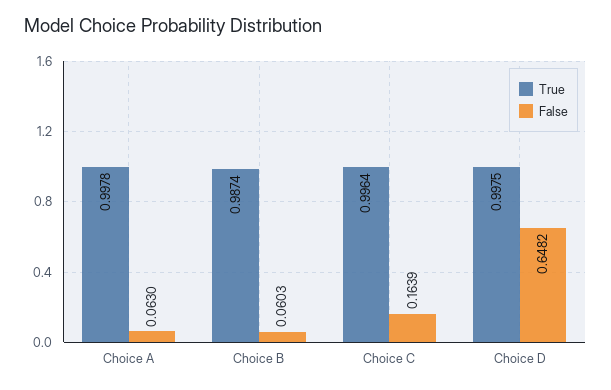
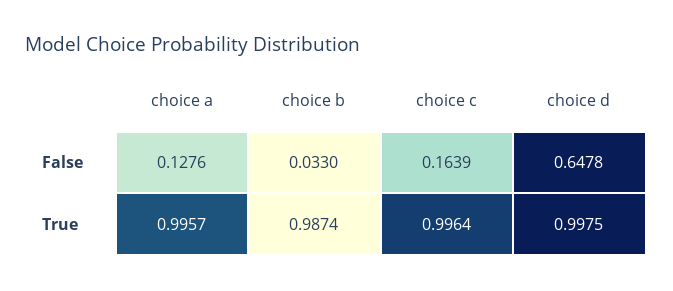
  {
    "True": {
-     "Choice A": 0.9978,
+     "Choice A": 0.9957,
      "Choice B": 0.9874,
      "Choice C": 0.9964,
      "Choice D": 0.9975
    },
    "False": {
-     "Choice A": 0.063,
+     "Choice A": 0.1276,
-     "Choice B": 0.0603,
+     "Choice B": 0.033,
      "Choice C": 0.1639,
-     "Choice D": 0.6482
+     "Choice D": 0.6478
    }
  }

